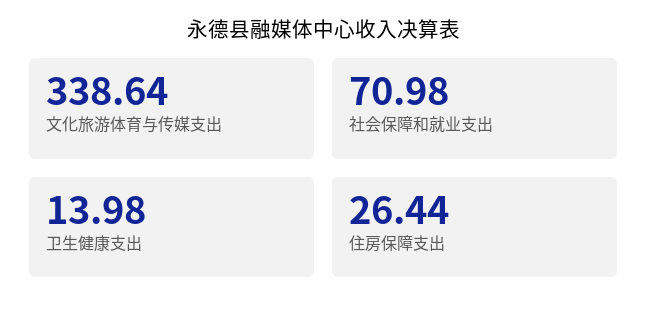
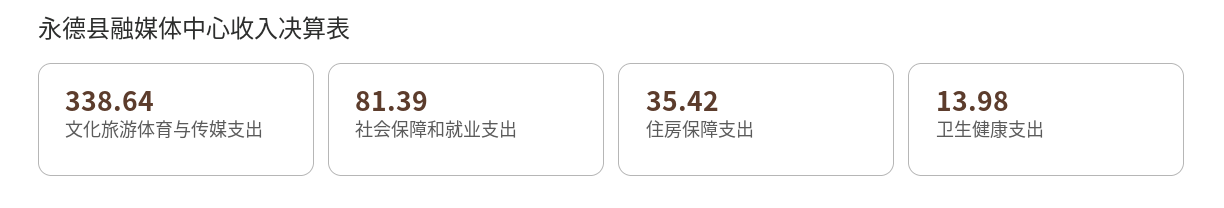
  {
    "文化旅游体育与传媒支出": 338.64,
-   "社会保障和就业支出": 70.98,
+   "社会保障和就业支出": 81.39,
    "卫生健康支出": 13.98,
-   "住房保障支出": 26.44
+   "住房保障支出": 35.42
  }

